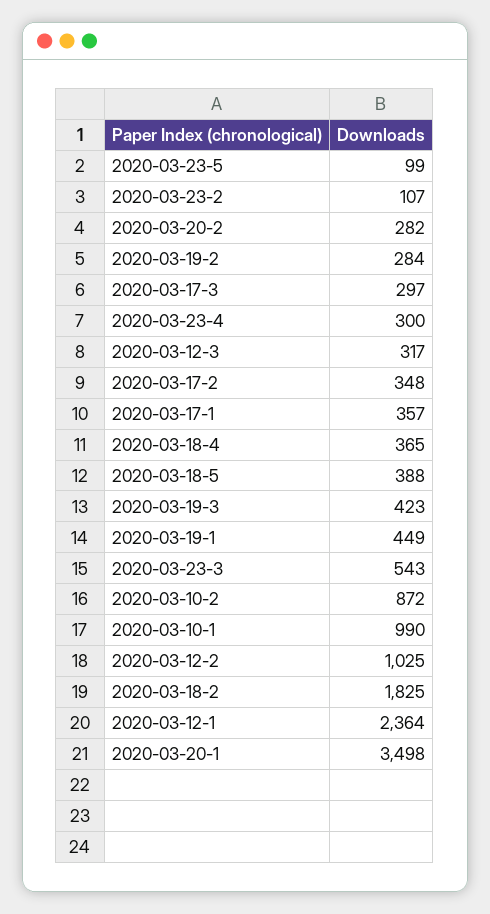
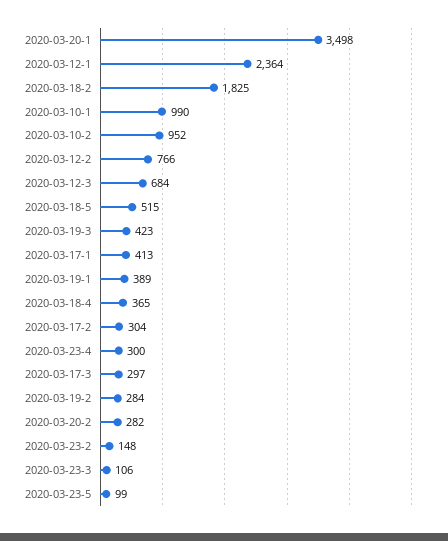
  {
    "2020-03-23-5": 99,
-   "2020-03-23-2": 107,
+   "2020-03-23-2": 148,
    "2020-03-20-2": 282,
    "2020-03-19-2": 284,
    "2020-03-17-3": 297,
    "2020-03-23-4": 300,
-   "2020-03-12-3": 317,
+   "2020-03-12-3": 684,
-   "2020-03-17-2": 348,
+   "2020-03-17-2": 304,
-   "2020-03-17-1": 357,
+   "2020-03-17-1": 413,
    "2020-03-18-4": 365,
-   "2020-03-18-5": 388,
+   "2020-03-18-5": 515,
    "2020-03-19-3": 423,
-   "2020-03-19-1": 449,
+   "2020-03-19-1": 389,
-   "2020-03-23-3": 543,
+   "2020-03-23-3": 106,
-   "2020-03-10-2": 872,
+   "2020-03-10-2": 952,
    "2020-03-10-1": 990,
-   "2020-03-12-2": 1025,
+   "2020-03-12-2": 766,
    "2020-03-18-2": 1825,
    "2020-03-12-1": 2364,
    "2020-03-20-1": 3498
  }

